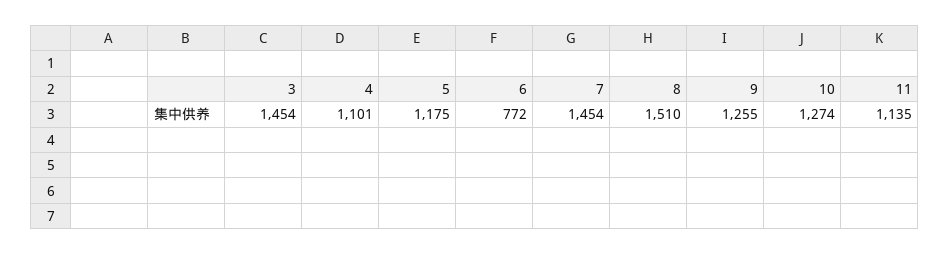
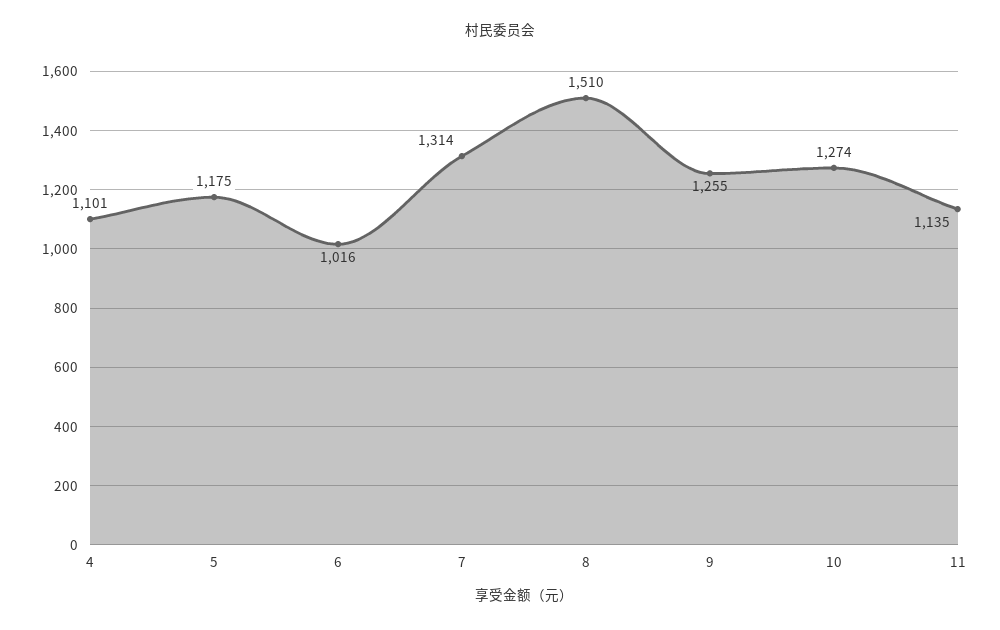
  {
-   "3": 1454,
    "4": 1101,
    "5": 1175,
-   "6": 772,
+   "6": 1016,
-   "7": 1454,
+   "7": 1314,
    "8": 1510,
    "9": 1255,
    "10": 1274,
    "11": 1135
  }

